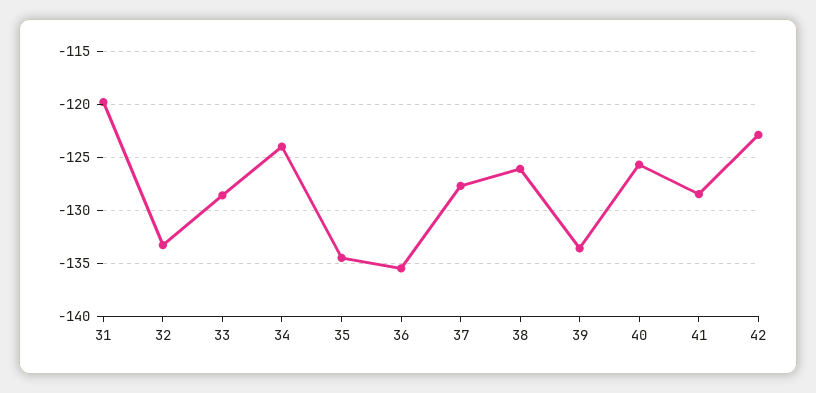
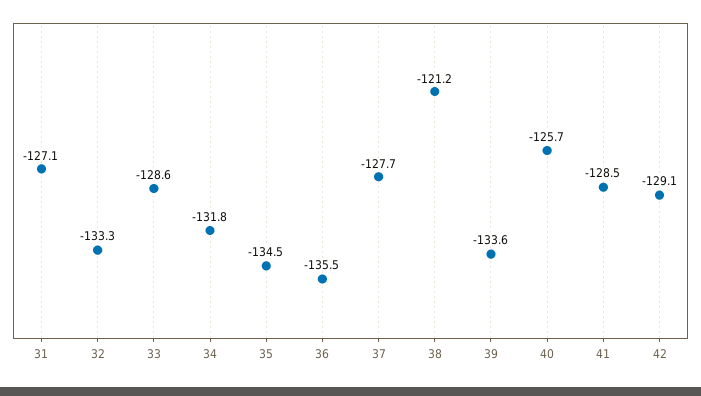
  {
-   "31": -120,
+   "31": -127.1,
    "32": -133.3,
    "33": -128.6,
-   "34": -124,
+   "34": -131.8,
    "35": -134.5,
    "36": -135.5,
    "37": -127.7,
-   "38": -126,
+   "38": -121.2,
    "39": -133.6,
    "40": -125.7,
    "41": -128.5,
-   "42": -123
+   "42": -129.1
  }

